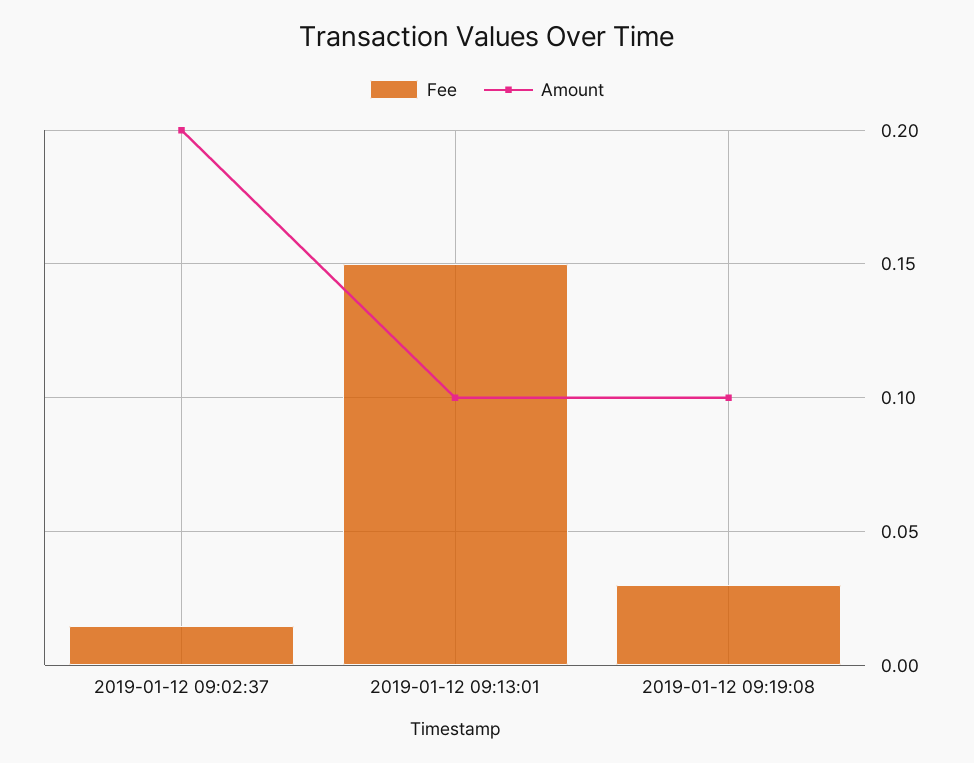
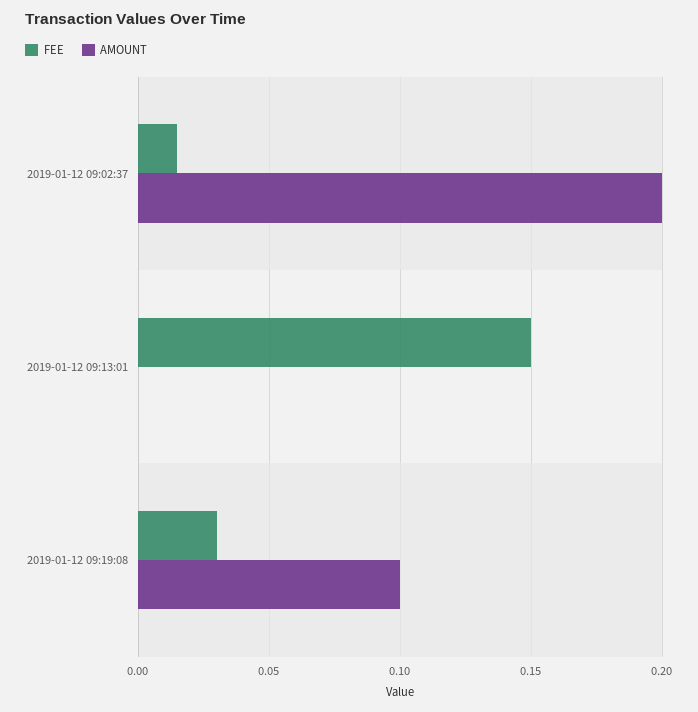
  {
    "Fee": {
      "2019-01-12 09:02:37": 0.015,
      "2019-01-12 09:13:01": 0.15,
      "2019-01-12 09:19:08": 0.03
    },
    "Amount": {
      "2019-01-12 09:02:37": 0.2,
-     "2019-01-12 09:13:01": 0.1,
+     "2019-01-12 09:13:01": 0,
      "2019-01-12 09:19:08": 0.1
    }
  }

